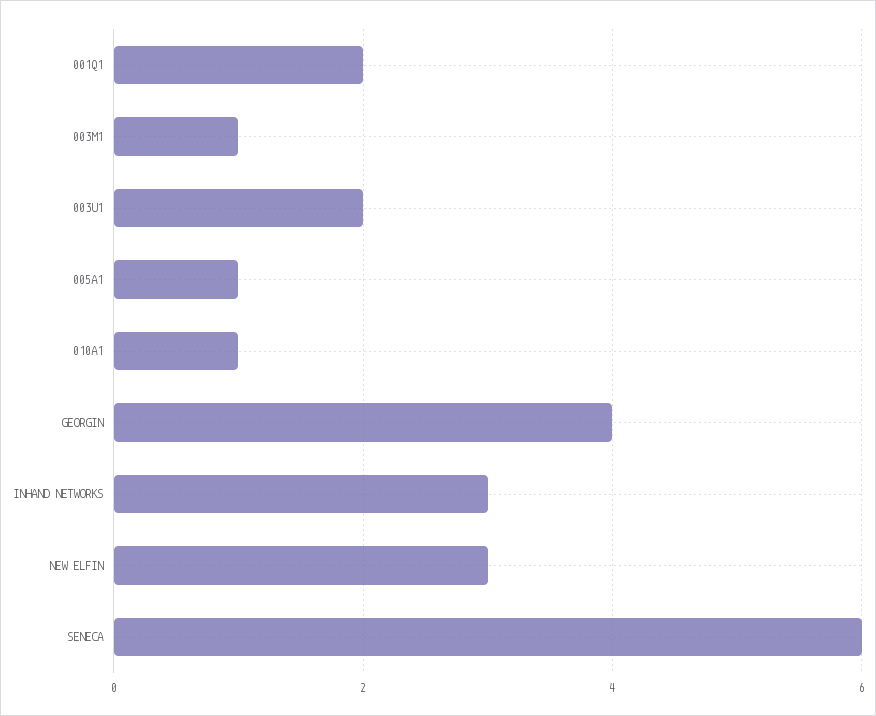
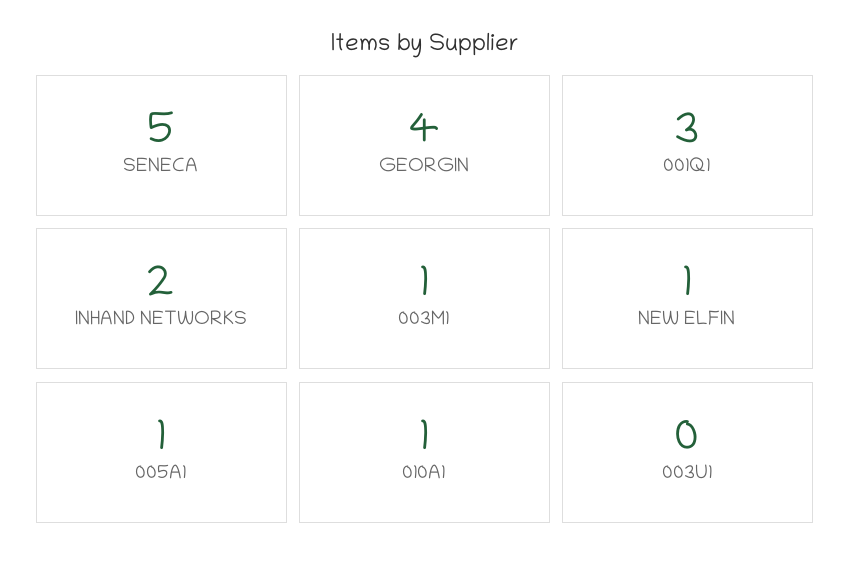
  {
-   "001Q1": 2,
+   "001Q1": 3,
    "003M1": 1,
-   "003U1": 2,
+   "003U1": 0,
    "005A1": 1,
    "010A1": 1,
    "GEORGIN": 4,
-   "INHAND NETWORKS": 3,
+   "INHAND NETWORKS": 2,
-   "NEW ELFIN": 3,
+   "NEW ELFIN": 1,
-   "SENECA": 6
+   "SENECA": 5
  }

